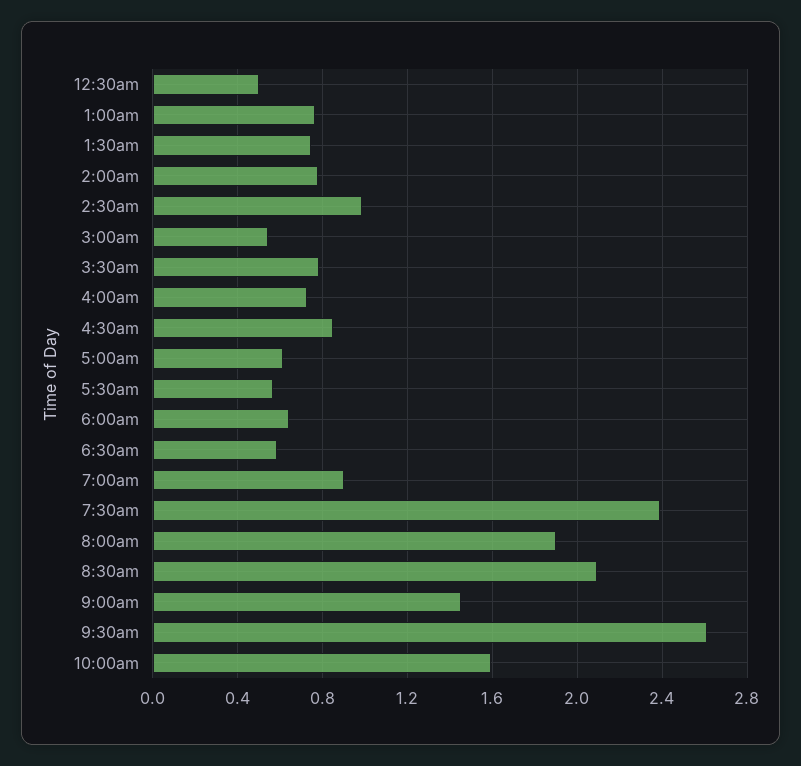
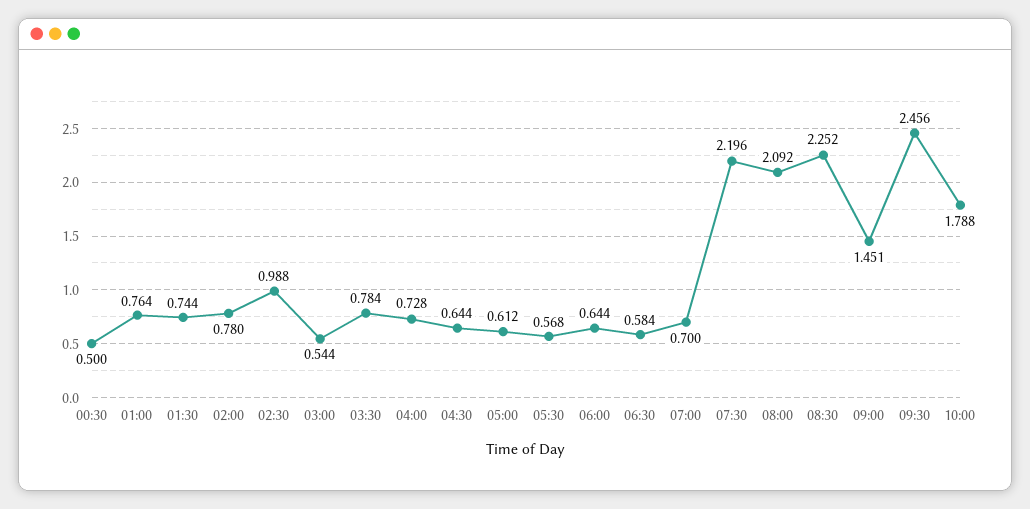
  {
    "12:30am": 0.5,
    "1:00am": 0.764,
    "1:30am": 0.744,
    "2:00am": 0.78,
    "2:30am": 0.988,
    "3:00am": 0.544,
    "3:30am": 0.784,
    "4:00am": 0.728,
-   "4:30am": 0.85,
+   "4:30am": 0.644,
    "5:00am": 0.612,
    "5:30am": 0.568,
    "6:00am": 0.644,
    "6:30am": 0.584,
-   "7:00am": 0.9,
+   "7:00am": 0.7,
-   "7:30am": 2.4,
+   "7:30am": 2.196,
-   "8:00am": 1.9,
+   "8:00am": 2.092,
-   "8:30am": 2.1,
+   "8:30am": 2.252,
    "9:00am": 1.451,
-   "9:30am": 2.6,
+   "9:30am": 2.456,
-   "10:00am": 1.6
+   "10:00am": 1.788
  }

